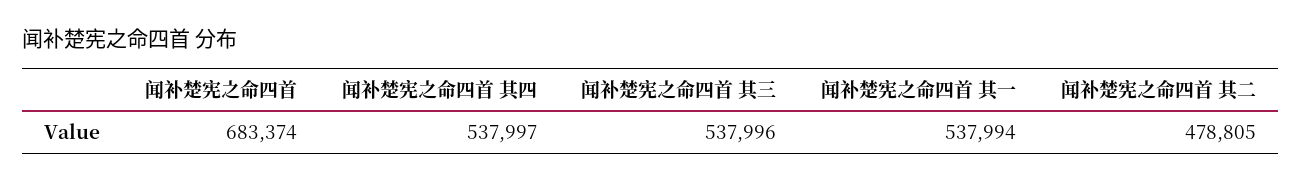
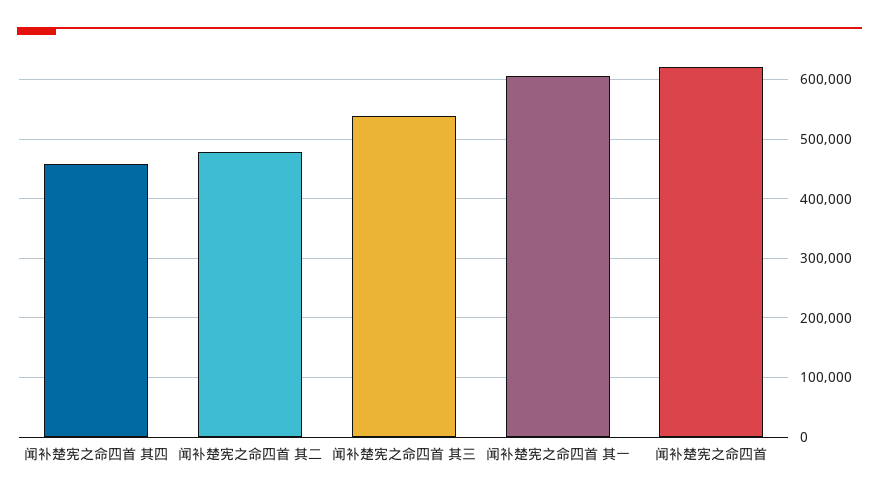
  {
-   "闻补楚宪之命四首": 683374,
+   "闻补楚宪之命四首": 620000,
-   "闻补楚宪之命四首 其四": 537997,
+   "闻补楚宪之命四首 其四": 460000,
    "闻补楚宪之命四首 其三": 537996,
-   "闻补楚宪之命四首 其一": 537994,
+   "闻补楚宪之命四首 其一": 600000,
    "闻补楚宪之命四首 其二": 478805
  }

